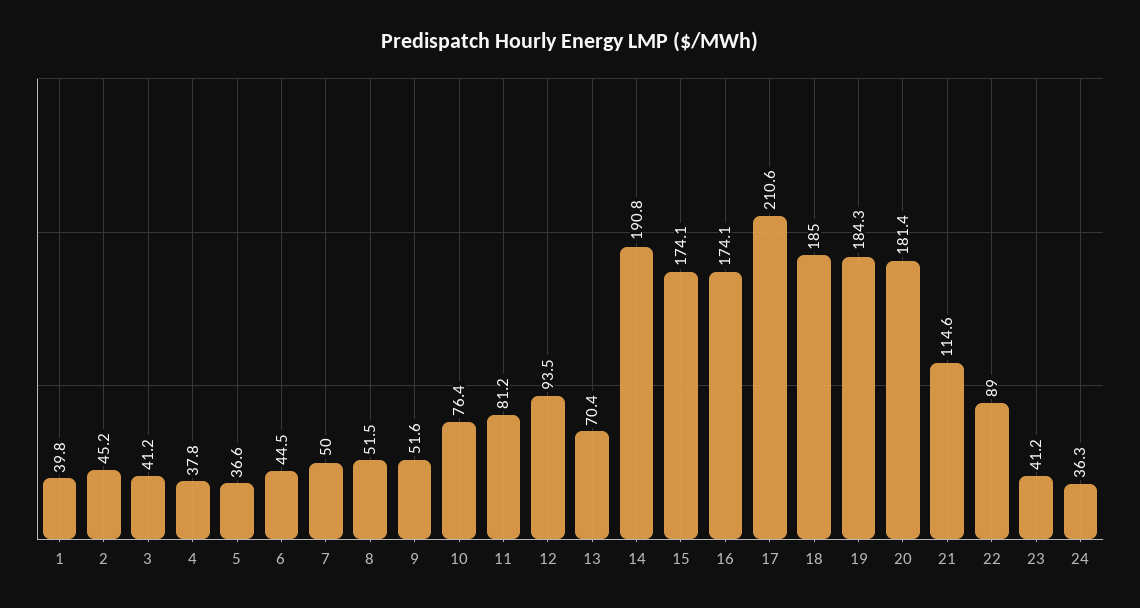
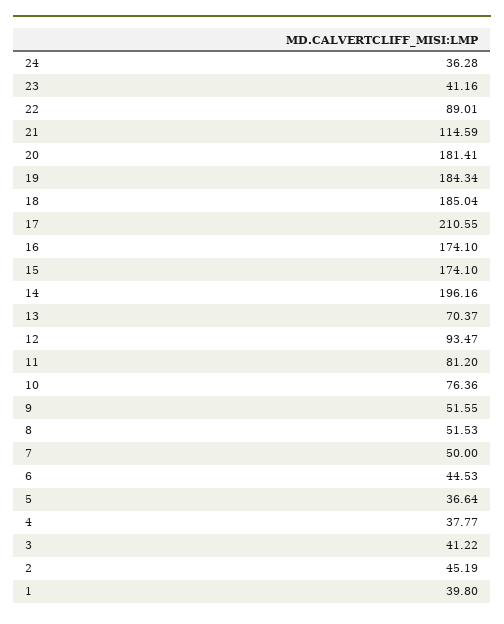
  {
    "1": 39.8,
    "2": 45.19,
    "3": 41.22,
    "4": 37.77,
    "5": 36.64,
    "6": 44.53,
    "7": 50,
    "8": 51.53,
    "9": 51.55,
    "10": 76.36,
    "11": 81.2,
    "12": 93.47,
    "13": 70.37,
-   "14": 190.8,
+   "14": 196.16,
    "15": 174.1,
    "16": 174.1,
    "17": 210.55,
    "18": 185.04,
    "19": 184.34,
    "20": 181.41,
    "21": 114.59,
    "22": 89.01,
    "23": 41.16,
    "24": 36.28
  }

